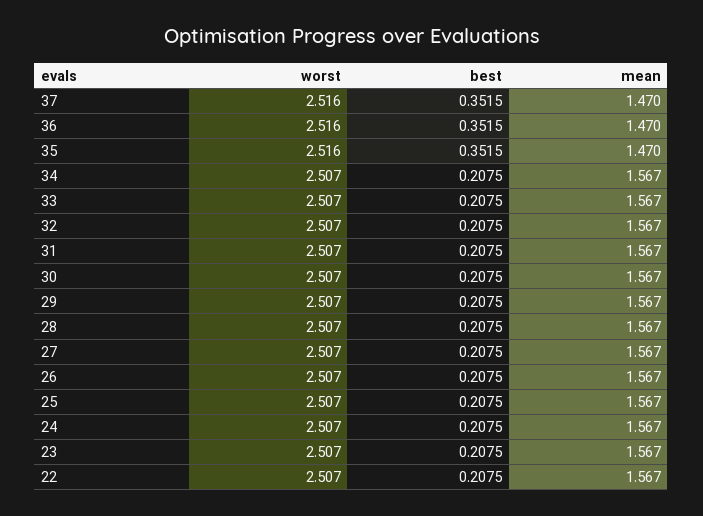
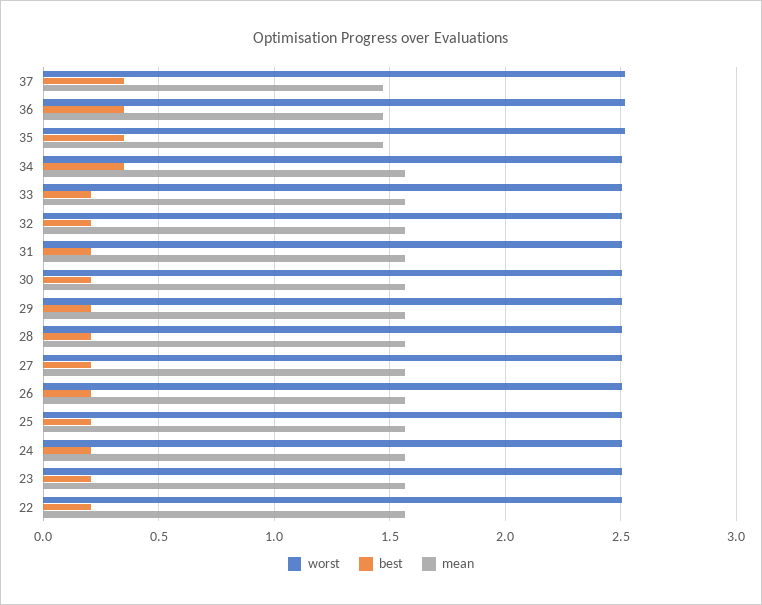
  {
    "worst": {
      "37": 2.516,
      "36": 2.516,
      "35": 2.516,
      "34": 2.507,
      "33": 2.507,
      "32": 2.507,
      "31": 2.507,
      "30": 2.507,
      "29": 2.507,
      "28": 2.507,
      "27": 2.507,
      "26": 2.507,
      "25": 2.507,
      "24": 2.507,
      "23": 2.507,
      "22": 2.507
    },
    "best": {
      "37": 0.3515,
      "36": 0.3515,
      "35": 0.3515,
-     "34": 0.2075,
+     "34": 0.35,
      "33": 0.2075,
      "32": 0.2075,
      "31": 0.2075,
      "30": 0.2075,
      "29": 0.2075,
      "28": 0.2075,
      "27": 0.2075,
      "26": 0.2075,
      "25": 0.2075,
      "24": 0.2075,
      "23": 0.2075,
      "22": 0.2075
    },
    "mean": {
      "37": 1.47,
      "36": 1.47,
      "35": 1.47,
      "34": 1.567,
      "33": 1.567,
      "32": 1.567,
      "31": 1.567,
      "30": 1.567,
      "29": 1.567,
      "28": 1.567,
      "27": 1.567,
      "26": 1.567,
      "25": 1.567,
      "24": 1.567,
      "23": 1.567,
      "22": 1.567
    }
  }

